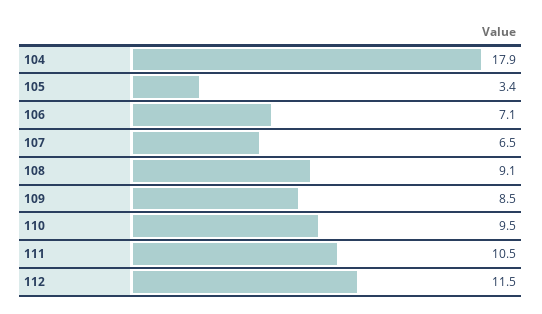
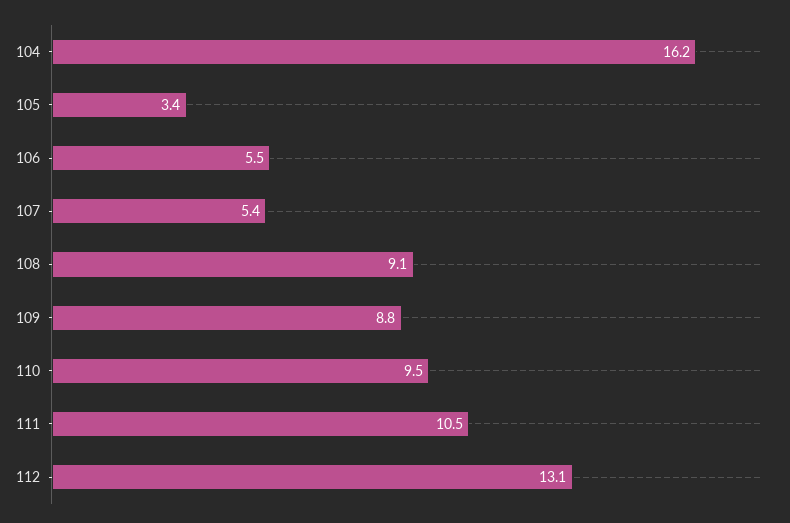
  {
-   "104": 17.9,
+   "104": 16.2,
    "105": 3.4,
-   "106": 7.1,
+   "106": 5.5,
-   "107": 6.5,
+   "107": 5.4,
    "108": 9.1,
-   "109": 8.5,
+   "109": 8.8,
    "110": 9.5,
    "111": 10.5,
-   "112": 11.5
+   "112": 13.1
  }

